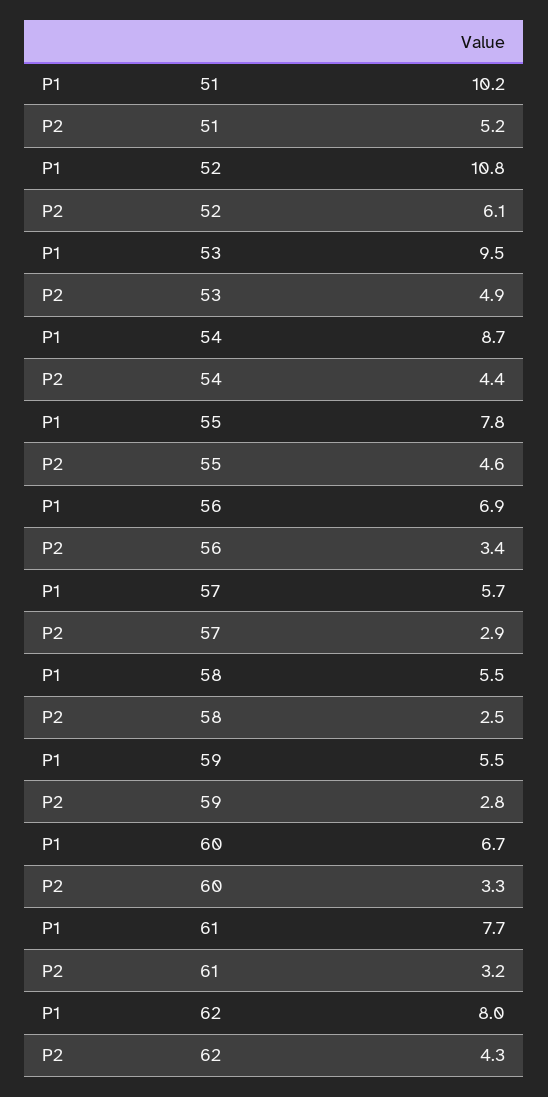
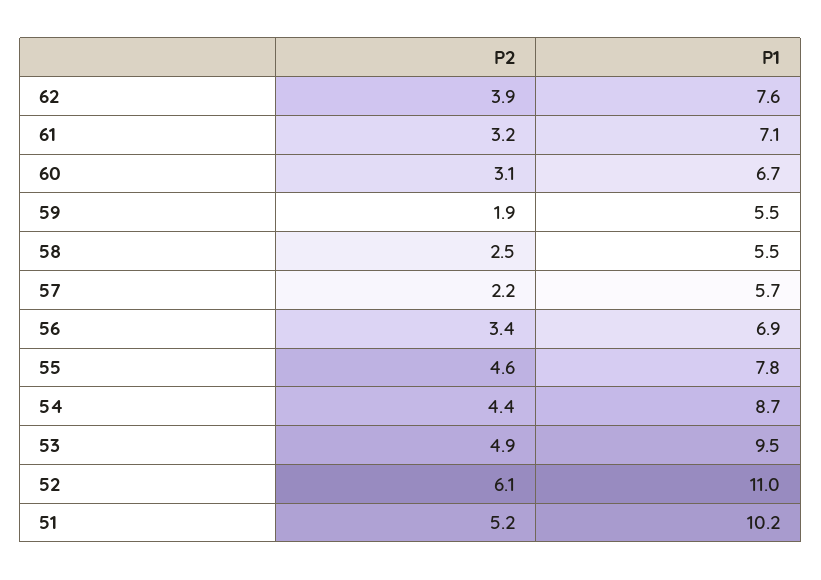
  {
    "P1": {
      "51": 10.2,
-     "52": 10.8,
+     "52": 11,
      "53": 9.5,
      "54": 8.7,
      "55": 7.8,
      "56": 6.9,
      "57": 5.7,
      "58": 5.5,
      "59": 5.5,
      "60": 6.7,
-     "61": 7.7,
+     "61": 7.1,
-     "62": 8
+     "62": 7.6
    },
    "P2": {
      "51": 5.2,
      "52": 6.1,
      "53": 4.9,
      "54": 4.4,
      "55": 4.6,
      "56": 3.4,
-     "57": 2.9,
+     "57": 2.2,
      "58": 2.5,
-     "59": 2.8,
+     "59": 1.9,
-     "60": 3.3,
+     "60": 3.1,
      "61": 3.2,
-     "62": 4.3
+     "62": 3.9
    }
  }

